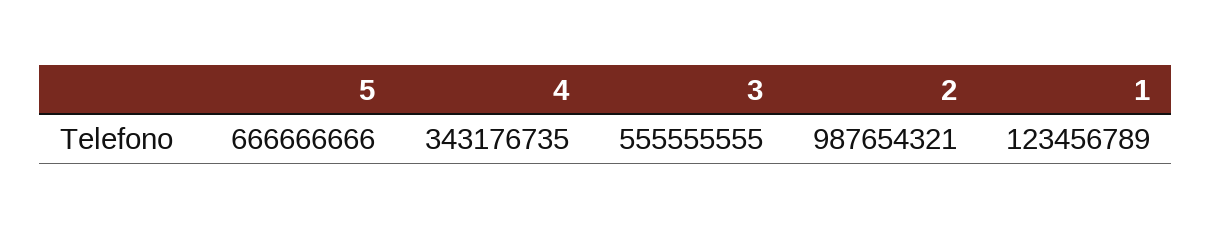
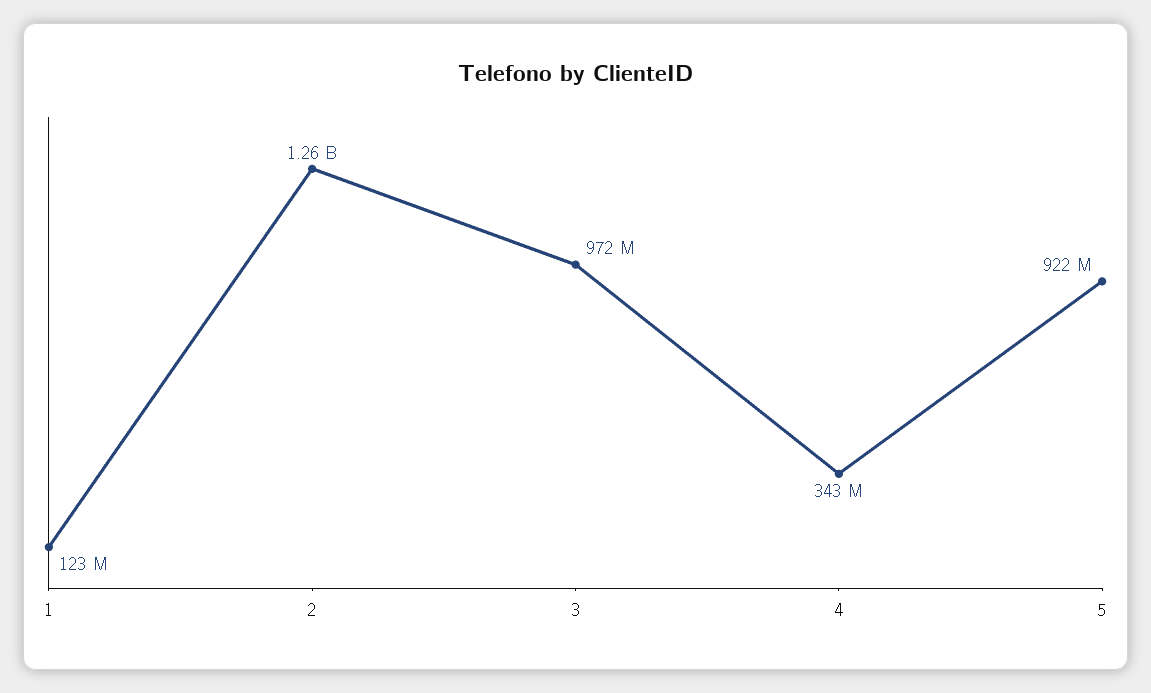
  {
-   "5": 666666666,
+   "5": 922000000,
    "4": 343176735,
-   "3": 555555555,
+   "3": 972000000,
-   "2": 987654321,
+   "2": 1260000000,
    "1": 123456789
  }

